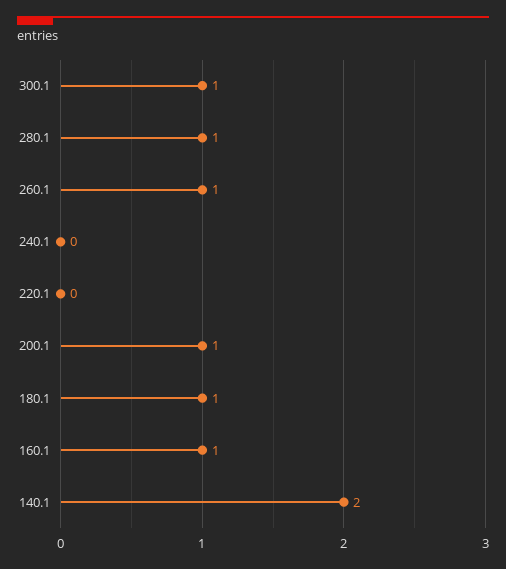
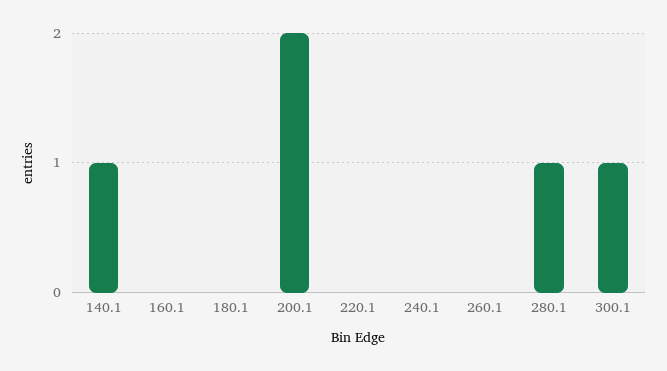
  {
    "300.1": 1,
    "280.1": 1,
-   "260.1": 1,
+   "260.1": 0,
    "240.1": 0,
    "220.1": 0,
-   "200.1": 1,
+   "200.1": 2,
-   "180.1": 1,
+   "180.1": 0,
-   "160.1": 1,
+   "160.1": 0,
-   "140.1": 2
+   "140.1": 1
  }

